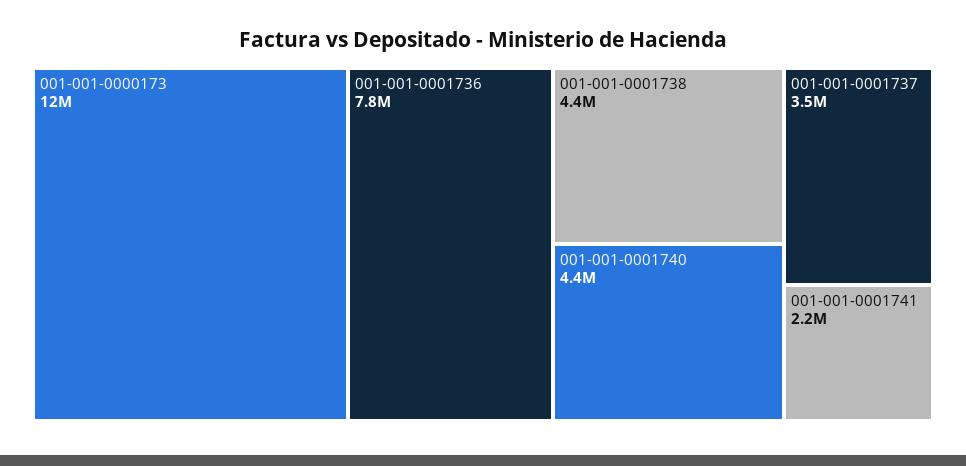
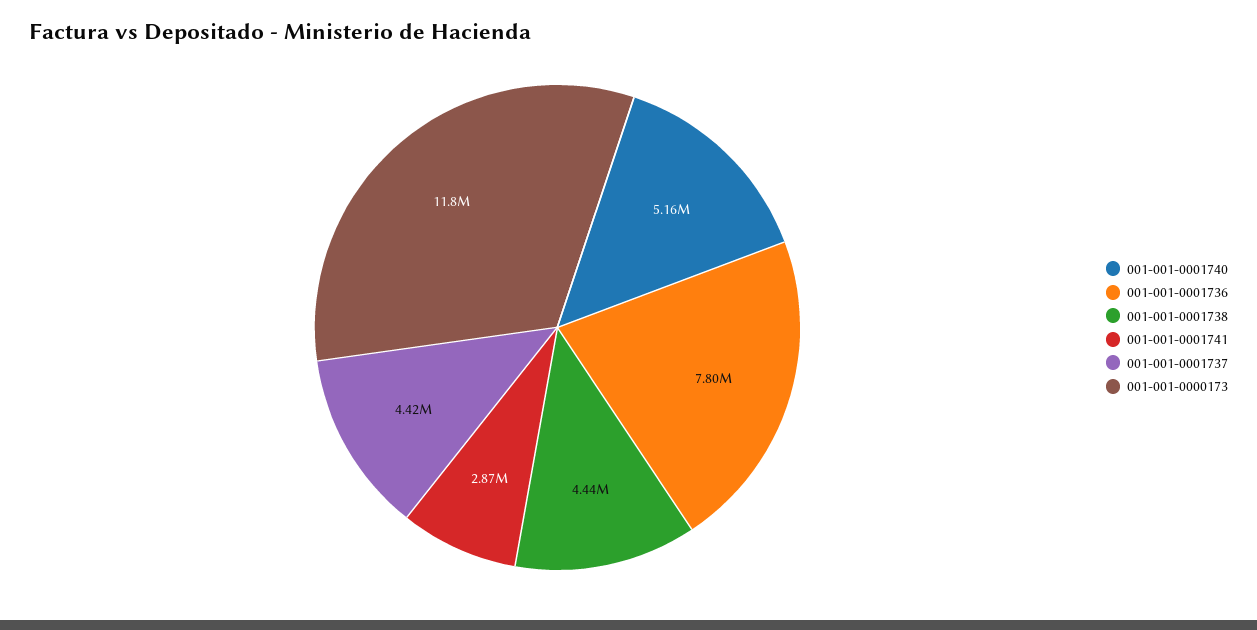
  {
    "001-001-0000173": 11800000,
    "001-001-0001736": 7800000,
    "001-001-0001738": 4440000,
-   "001-001-0001740": 4400000,
+   "001-001-0001740": 5160000,
-   "001-001-0001737": 3500000,
+   "001-001-0001737": 4420000,
-   "001-001-0001741": 2200000
+   "001-001-0001741": 2870000
  }

